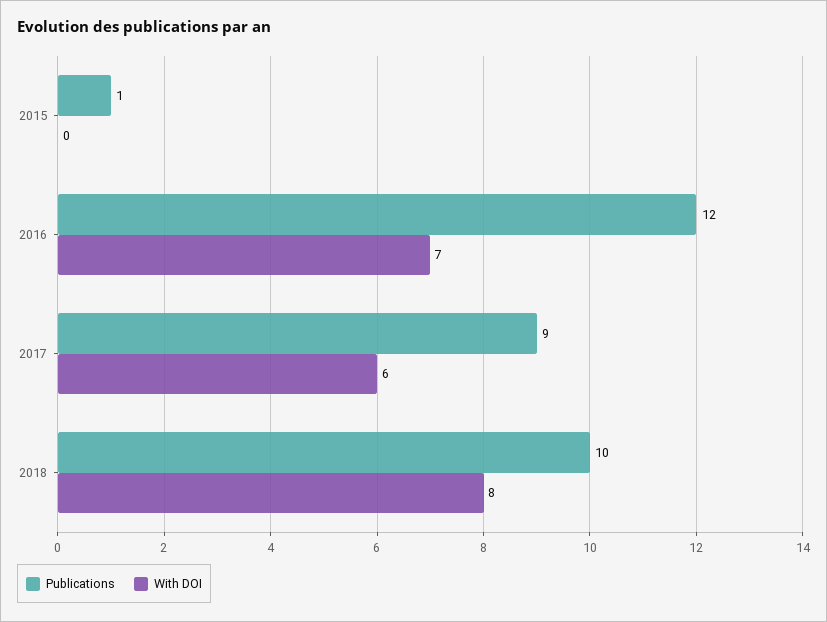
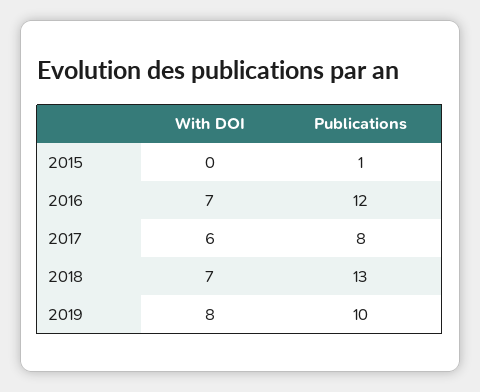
  {
    "Publications": {
      "2015": 1,
      "2016": 12,
-     "2017": 9,
+     "2017": 8,
-     "2018": 10
+     "2018": 13,
+     "2019": 10
    },
    "With DOI": {
      "2015": 0,
      "2016": 7,
      "2017": 6,
-     "2018": 8
+     "2018": 7,
+     "2019": 8
    }
  }

